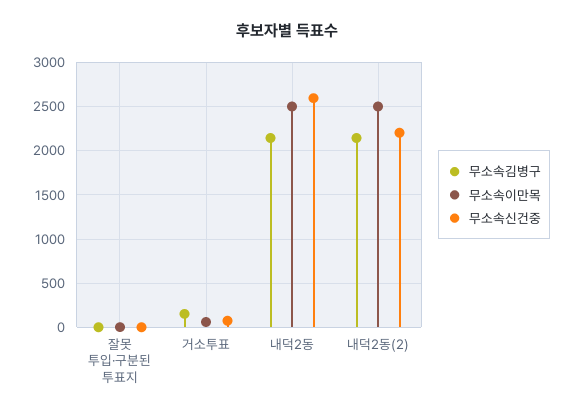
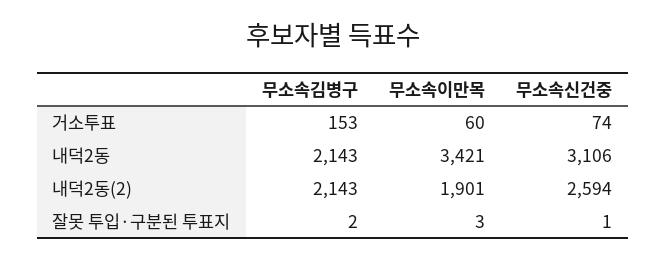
  {
    "무소속김병구": {
      "잘못 투입·구분된 투표지": 2,
      "거소투표": 153,
      "내덕2동": 2143,
      "내덕2동(2)": 2143
    },
    "무소속이만목": {
      "잘못 투입·구분된 투표지": 3,
      "거소투표": 60,
-     "내덕2동": 2500,
+     "내덕2동": 3421,
-     "내덕2동(2)": 2500
+     "내덕2동(2)": 1901
    },
    "무소속신건중": {
      "잘못 투입·구분된 투표지": 1,
      "거소투표": 74,
-     "내덕2동": 2600,
+     "내덕2동": 3106,
-     "내덕2동(2)": 2200
+     "내덕2동(2)": 2594
    }
  }

